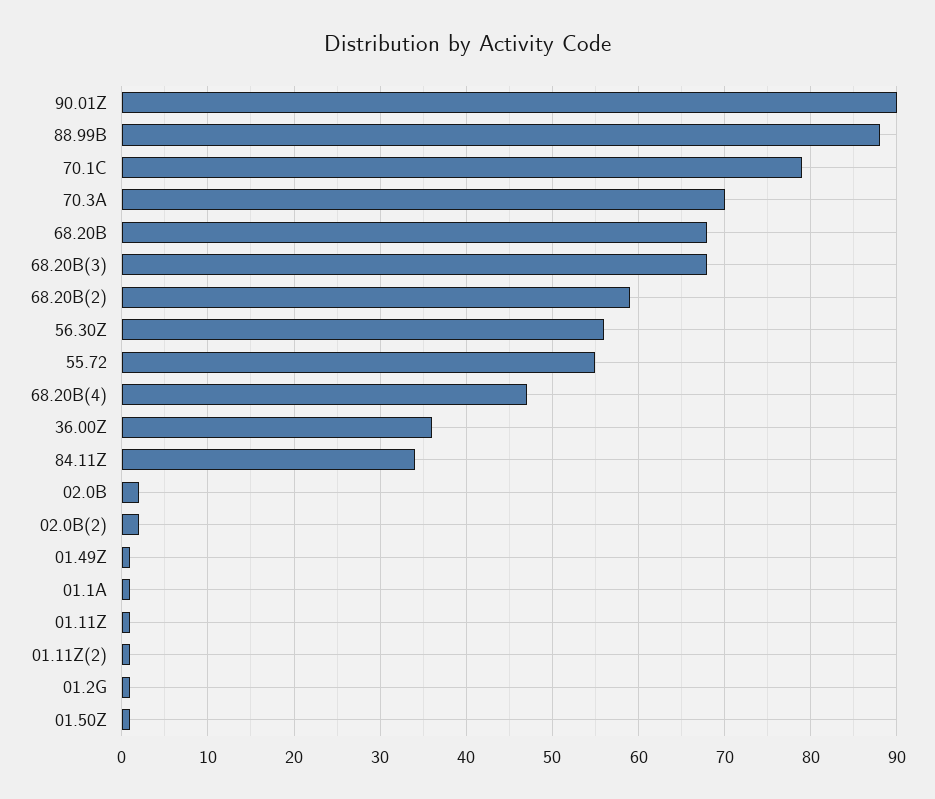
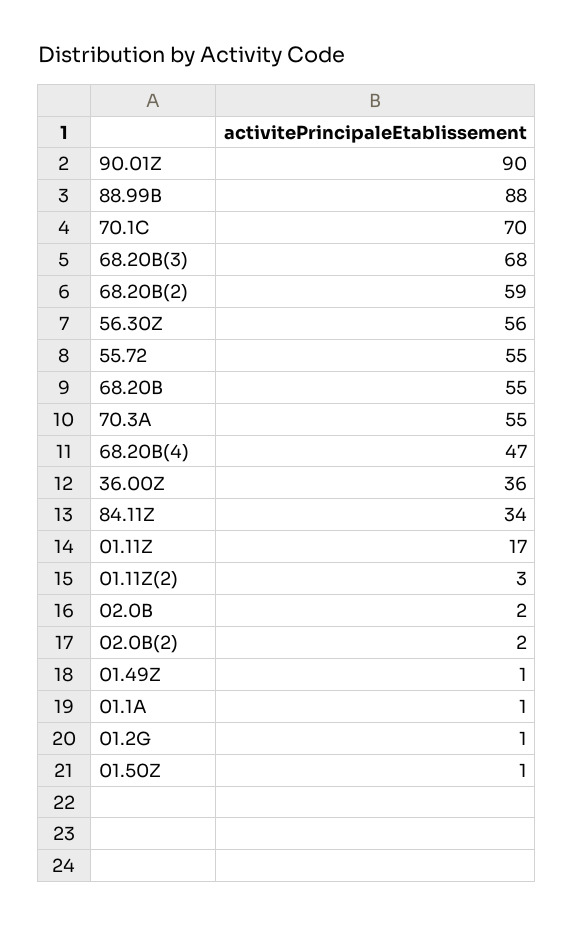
  {
    "90.01Z": 90,
    "88.99B": 88,
-   "70.1C": 79,
+   "70.1C": 70,
-   "70.3A": 70,
+   "70.3A": 55,
-   "68.20B": 68,
+   "68.20B": 55,
    "68.20B(3)": 68,
    "68.20B(2)": 59,
    "56.30Z": 56,
    "55.72": 55,
    "68.20B(4)": 47,
    "36.00Z": 36,
    "84.11Z": 34,
    "02.0B": 2,
    "02.0B(2)": 2,
    "01.49Z": 1,
    "01.1A": 1,
-   "01.11Z": 1,
+   "01.11Z": 17,
-   "01.11Z(2)": 1,
+   "01.11Z(2)": 3,
    "01.2G": 1,
    "01.50Z": 1
  }

